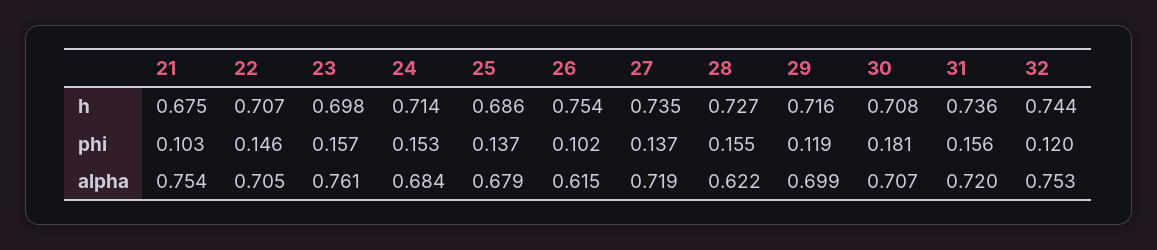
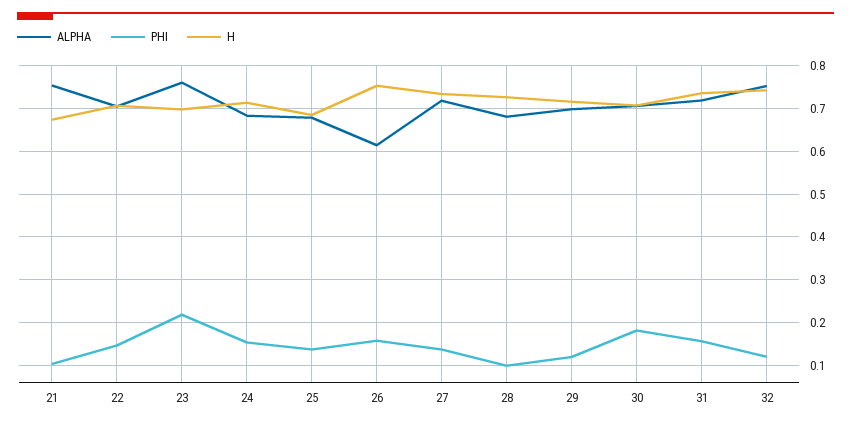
  {
    "h": {
      "21": 0.675,
      "22": 0.707,
      "23": 0.698,
      "24": 0.714,
      "25": 0.686,
      "26": 0.754,
      "27": 0.735,
      "28": 0.727,
      "29": 0.716,
      "30": 0.708,
      "31": 0.736,
      "32": 0.744
    },
    "phi": {
      "21": 0.103,
      "22": 0.146,
-     "23": 0.157,
+     "23": 0.22,
      "24": 0.153,
      "25": 0.137,
-     "26": 0.102,
+     "26": 0.16,
      "27": 0.137,
-     "28": 0.155,
+     "28": 0.1,
      "29": 0.119,
      "30": 0.181,
      "31": 0.156,
      "32": 0.12
    },
    "alpha": {
      "21": 0.754,
      "22": 0.705,
      "23": 0.761,
      "24": 0.684,
      "25": 0.679,
      "26": 0.615,
      "27": 0.719,
-     "28": 0.622,
+     "28": 0.68,
      "29": 0.699,
      "30": 0.707,
      "31": 0.72,
      "32": 0.753
    }
  }

